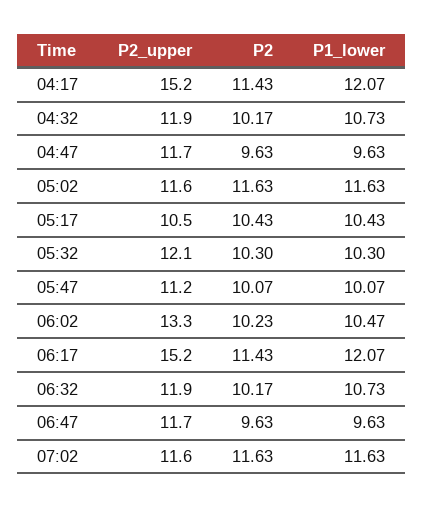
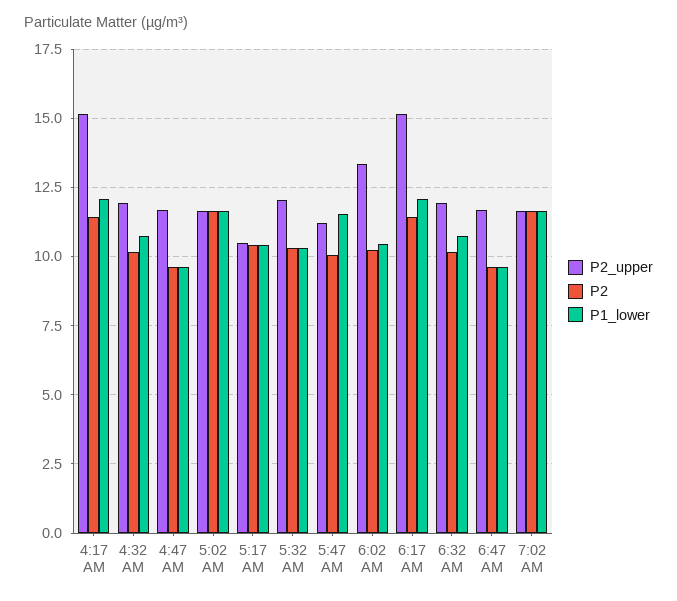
  {
    "P2_upper": {
      "04:17": 15.2,
      "04:32": 11.9,
      "04:47": 11.7,
      "05:02": 11.6,
      "05:17": 10.5,
      "05:32": 12.1,
      "05:47": 11.2,
      "06:02": 13.3,
      "06:17": 15.2,
      "06:32": 11.9,
      "06:47": 11.7,
      "07:02": 11.6
    },
    "P2": {
      "04:17": 11.43,
      "04:32": 10.17,
      "04:47": 9.63,
      "05:02": 11.63,
      "05:17": 10.43,
      "05:32": 10.3,
      "05:47": 10.07,
      "06:02": 10.23,
      "06:17": 11.43,
      "06:32": 10.17,
      "06:47": 9.63,
      "07:02": 11.63
    },
    "P1_lower": {
      "04:17": 12.07,
      "04:32": 10.73,
      "04:47": 9.63,
      "05:02": 11.63,
      "05:17": 10.43,
      "05:32": 10.3,
-     "05:47": 10.07,
+     "05:47": 11.5,
      "06:02": 10.47,
      "06:17": 12.07,
      "06:32": 10.73,
      "06:47": 9.63,
      "07:02": 11.63
    }
  }

